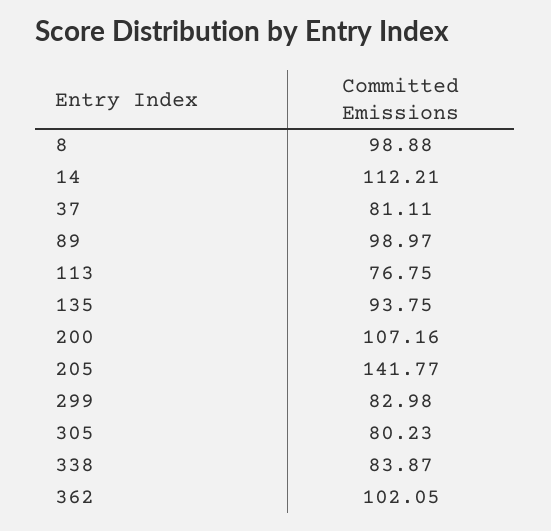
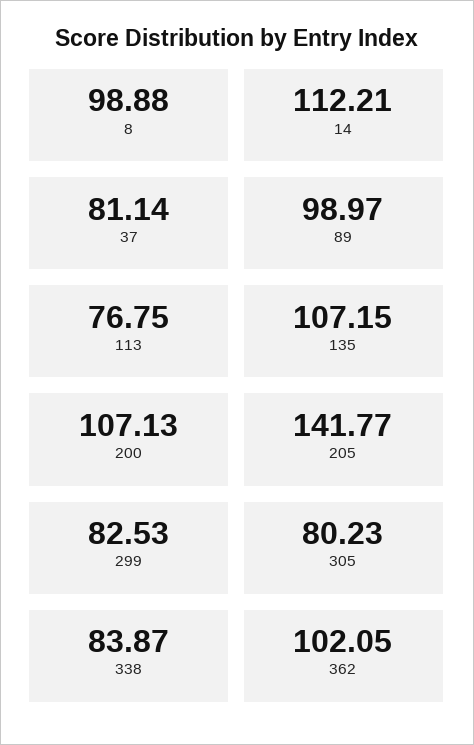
  {
    "8": 98.88,
    "14": 112.21,
-   "37": 81.11,
+   "37": 81.14,
    "89": 98.97,
    "113": 76.75,
-   "135": 93.75,
+   "135": 107.15,
-   "200": 107.16,
+   "200": 107.13,
    "205": 141.77,
-   "299": 82.98,
+   "299": 82.53,
    "305": 80.23,
    "338": 83.87,
    "362": 102.05
  }

